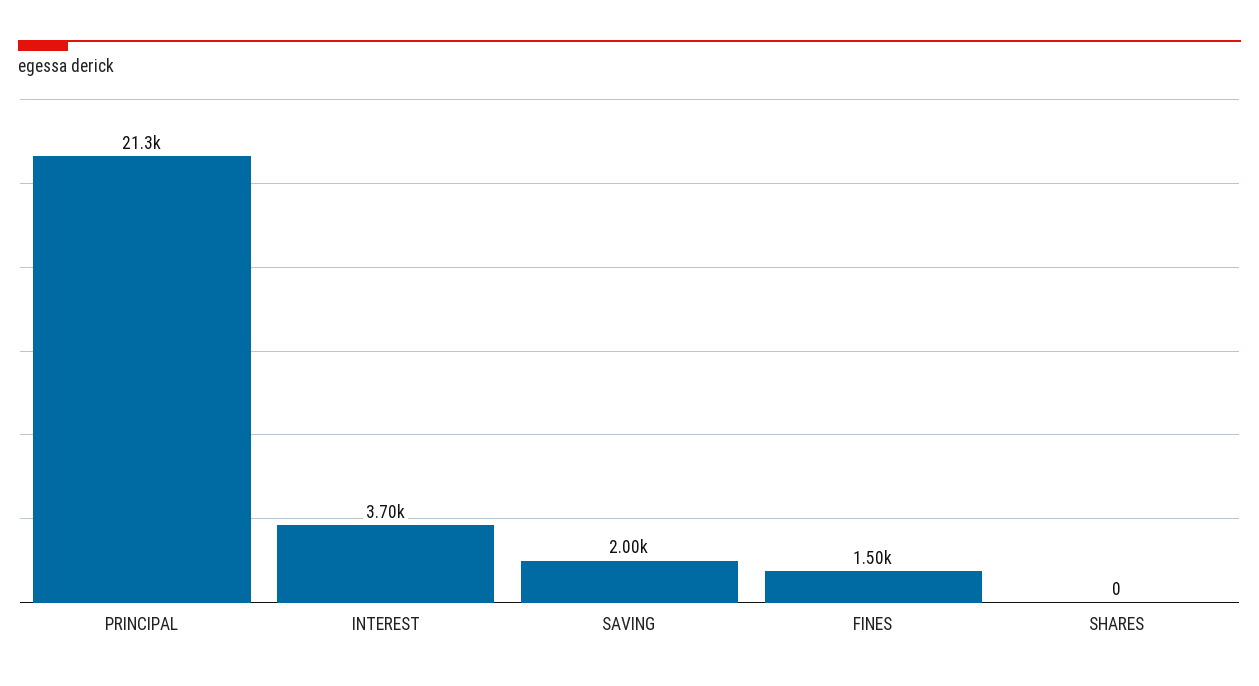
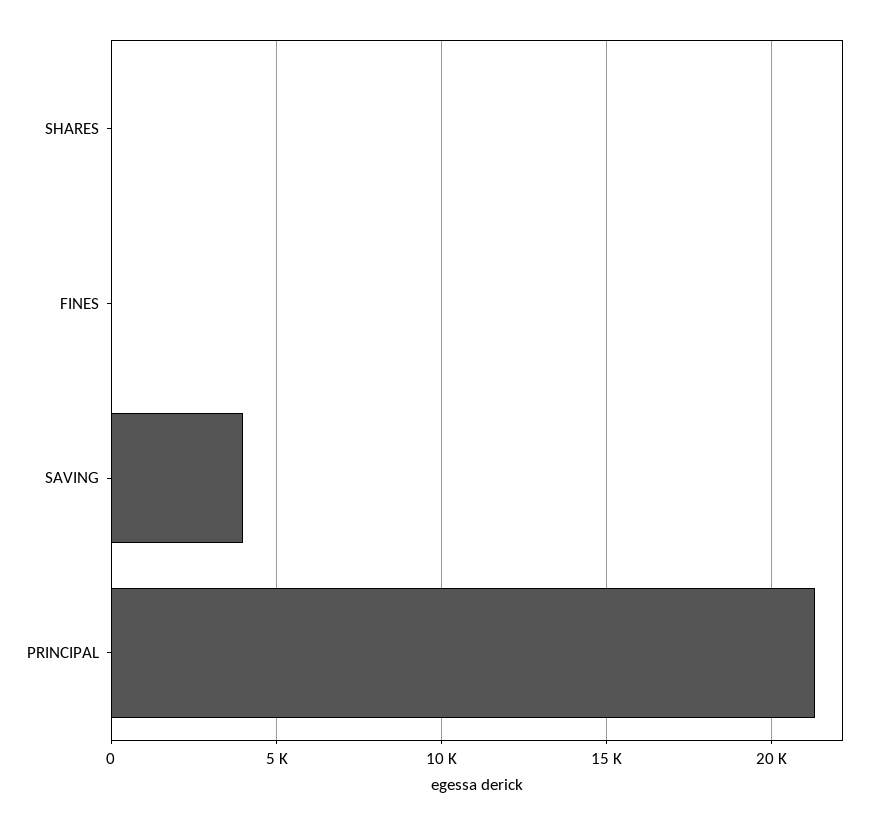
  {
    "PRINCIPAL": 21300,
-   "INTEREST": 3700,
-   "SAVING": 2000,
+   "SAVING": 4000,
-   "FINES": 1500,
+   "FINES": 0,
    "SHARES": 0
  }

